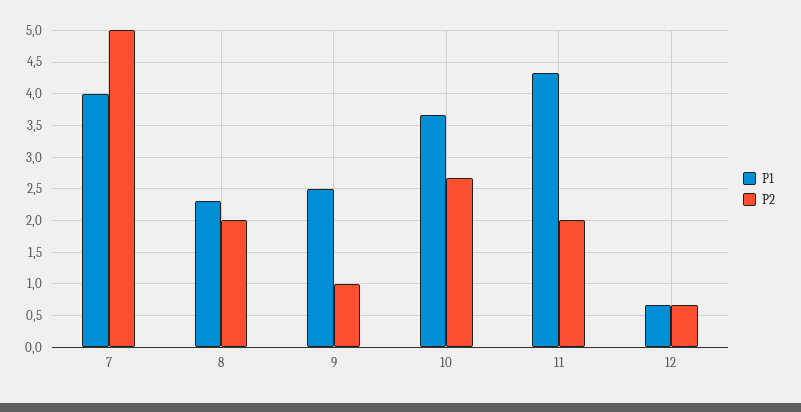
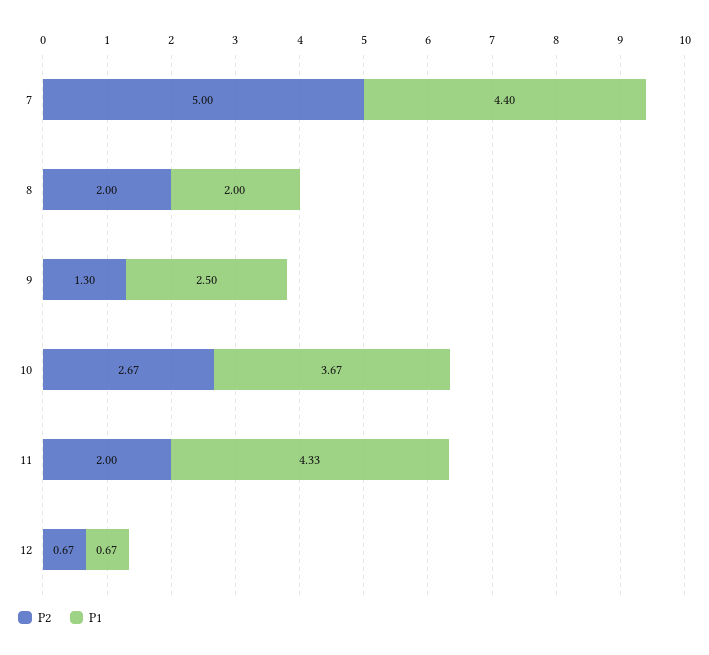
  {
    "P1": {
-     "7": 4,
+     "7": 4.4,
-     "8": 2.3,
+     "8": 2,
      "9": 2.5,
      "10": 3.67,
      "11": 4.33,
      "12": 0.67
    },
    "P2": {
      "7": 5,
      "8": 2,
-     "9": 1,
+     "9": 1.3,
      "10": 2.67,
      "11": 2,
      "12": 0.67
    }
  }

